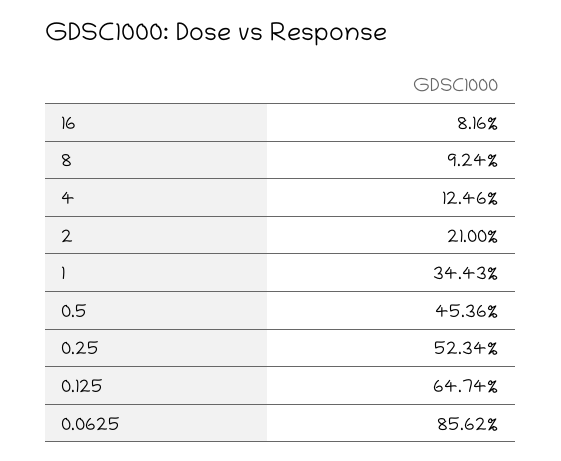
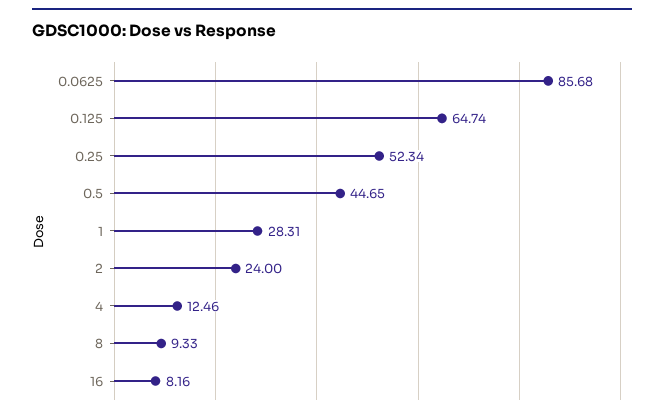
  {
    "16": 8.16,
-   "8": 9.24,
+   "8": 9.33,
    "4": 12.46,
-   "2": 21,
+   "2": 24,
-   "1": 34.43,
+   "1": 28.31,
-   "0.5": 45.36,
+   "0.5": 44.65,
    "0.25": 52.34,
    "0.125": 64.74,
-   "0.0625": 85.62
+   "0.0625": 85.68
  }

